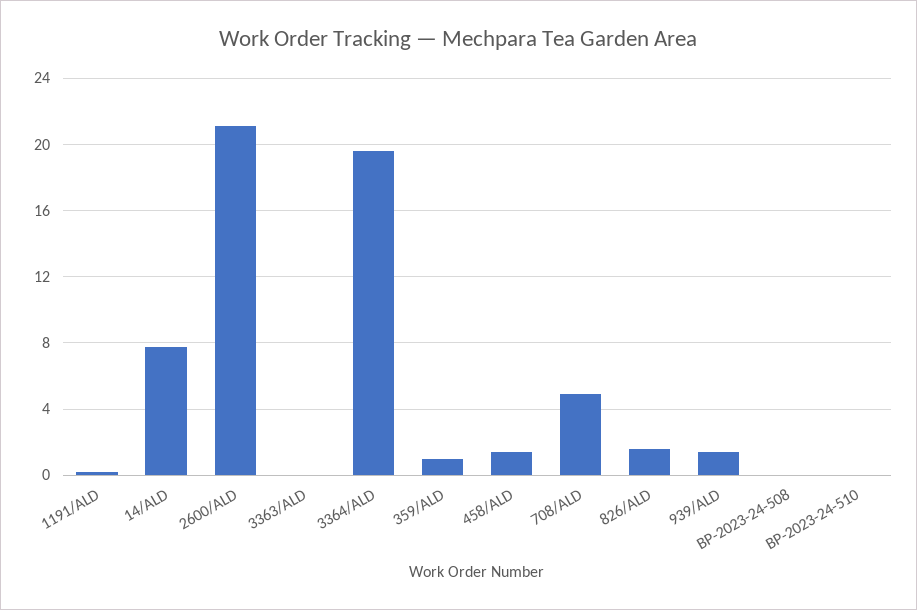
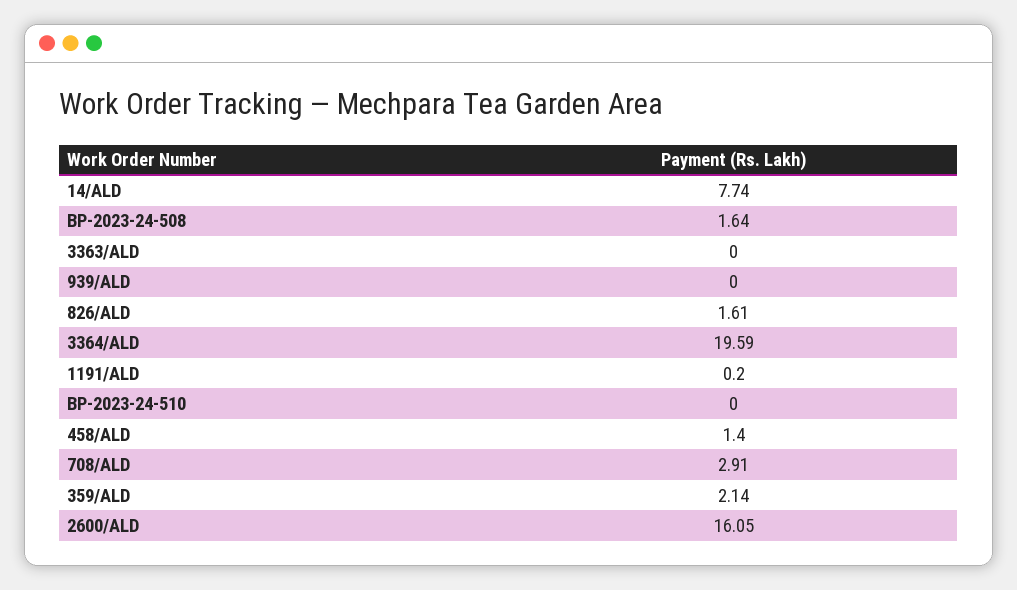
  {
    "1191/ALD": 0.2,
    "14/ALD": 7.74,
-   "2600/ALD": 21,
+   "2600/ALD": 16.05,
    "3363/ALD": 0,
    "3364/ALD": 19.59,
-   "359/ALD": 1,
+   "359/ALD": 2.14,
    "458/ALD": 1.4,
-   "708/ALD": 5,
+   "708/ALD": 2.91,
    "826/ALD": 1.61,
-   "939/ALD": 1.5,
+   "939/ALD": 0,
-   "BP-2023-24-508": 0,
+   "BP-2023-24-508": 1.64,
    "BP-2023-24-510": 0
  }

